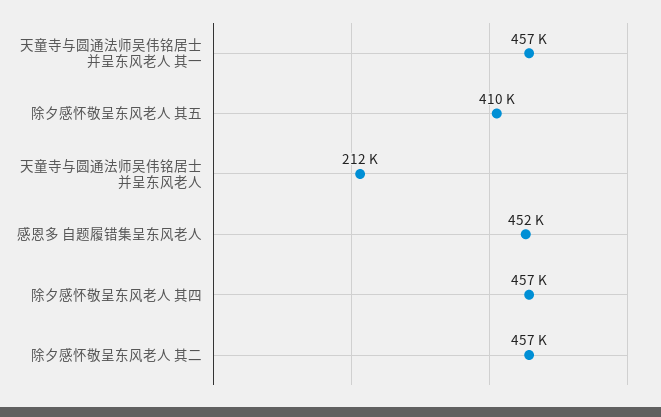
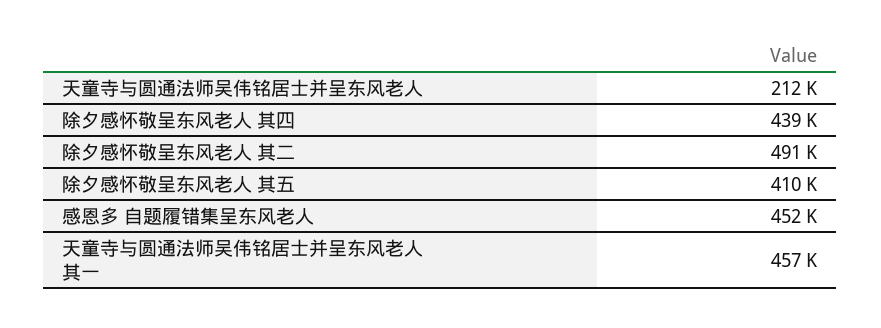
  {
    "天童寺与圆通法师吴伟铭居士并呈东风老人 其一": 457000,
    "除夕感怀敬呈东风老人 其五": 410000,
    "天童寺与圆通法师吴伟铭居士并呈东风老人": 212000,
    "感恩多 自题履错集呈东风老人": 452000,
-   "除夕感怀敬呈东风老人 其四": 457000,
+   "除夕感怀敬呈东风老人 其四": 439000,
-   "除夕感怀敬呈东风老人 其二": 457000
+   "除夕感怀敬呈东风老人 其二": 491000
  }

